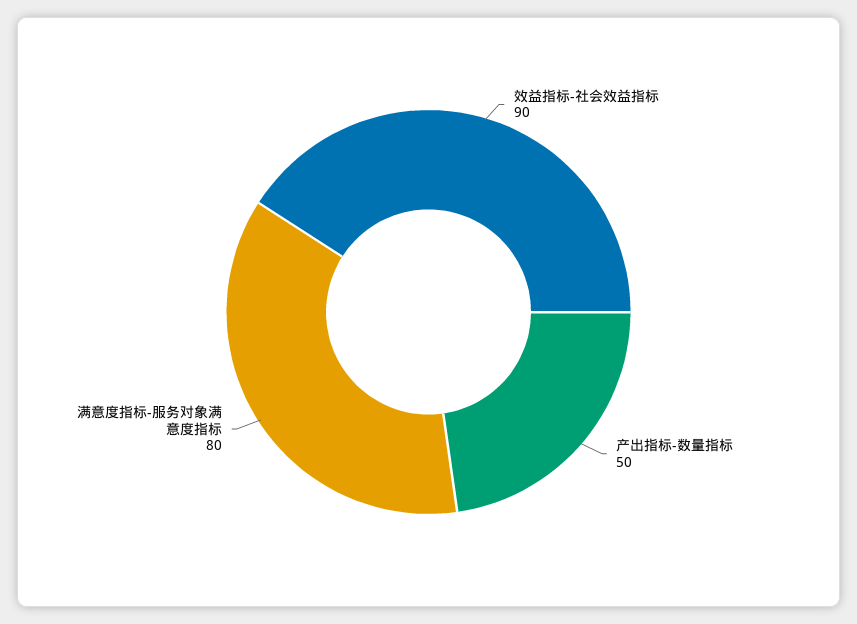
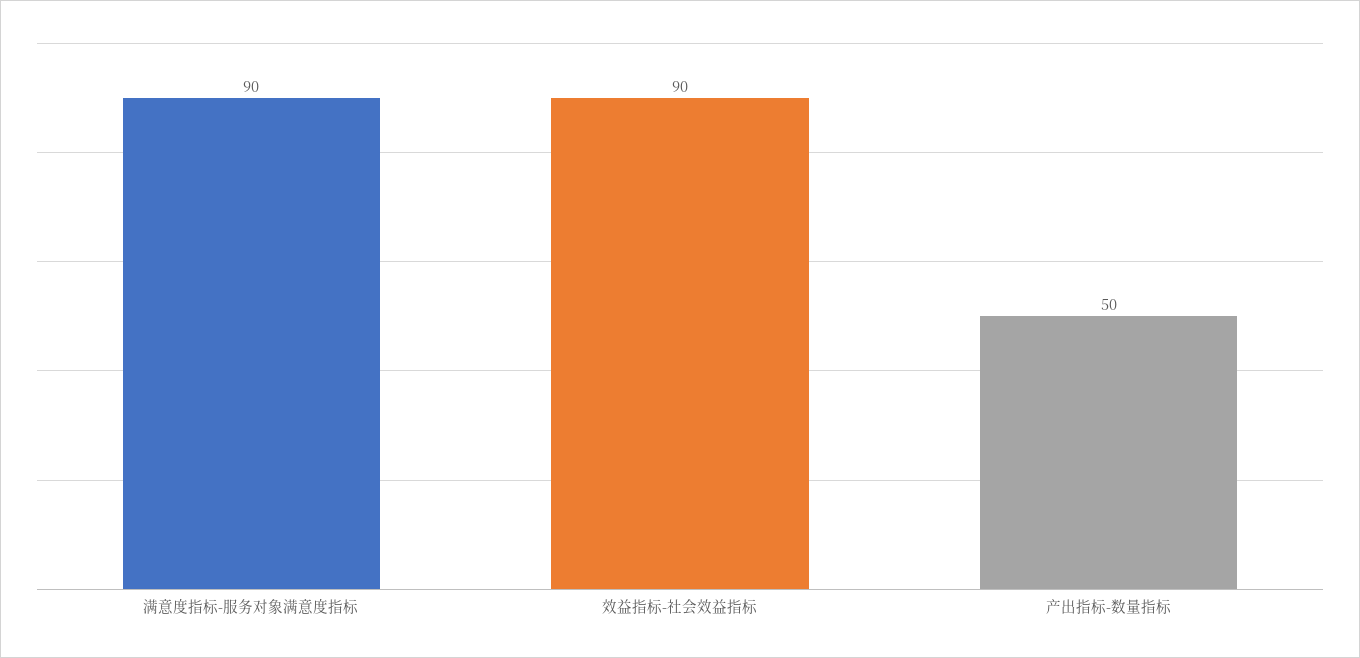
  {
    "效益指标-社会效益指标": 90,
    "产出指标-数量指标": 50,
-   "满意度指标-服务对象满意度指标": 80
+   "满意度指标-服务对象满意度指标": 90
  }

